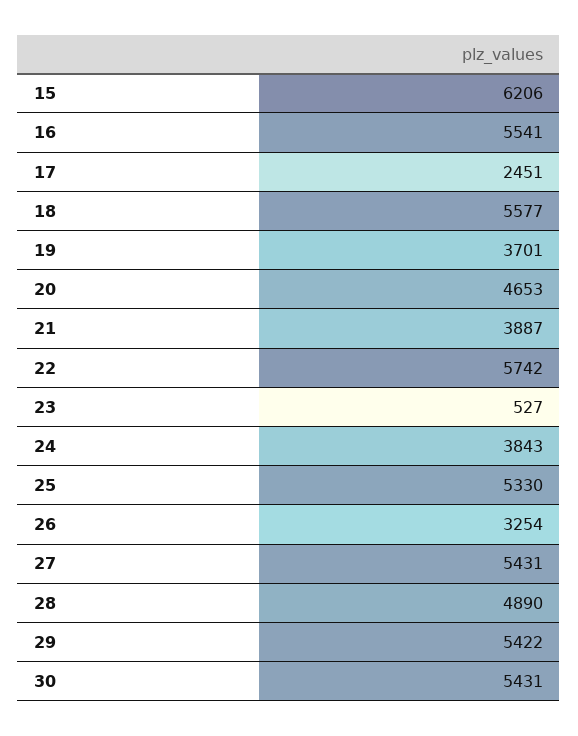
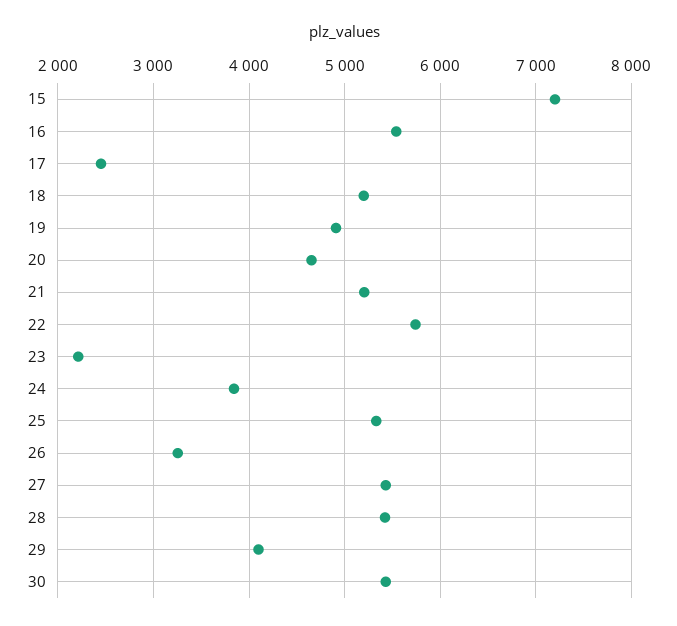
  {
-   "15": 6206,
+   "15": 7200,
    "16": 5541,
    "17": 2451,
-   "18": 5577,
+   "18": 5200,
-   "19": 3701,
+   "19": 4900,
    "20": 4653,
-   "21": 3887,
+   "21": 5200,
    "22": 5742,
-   "23": 527,
+   "23": 2200,
    "24": 3843,
    "25": 5330,
    "26": 3254,
    "27": 5431,
-   "28": 4890,
+   "28": 5400,
-   "29": 5422,
+   "29": 4100,
    "30": 5431
  }

